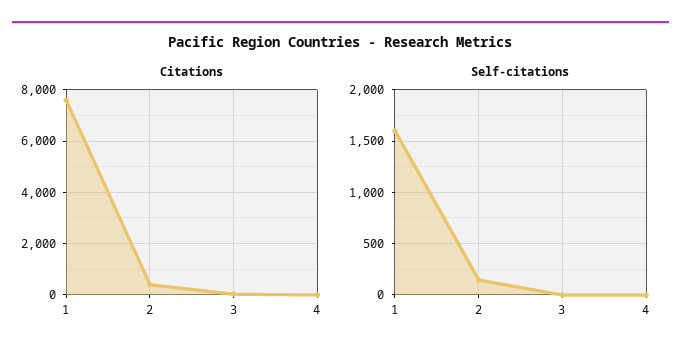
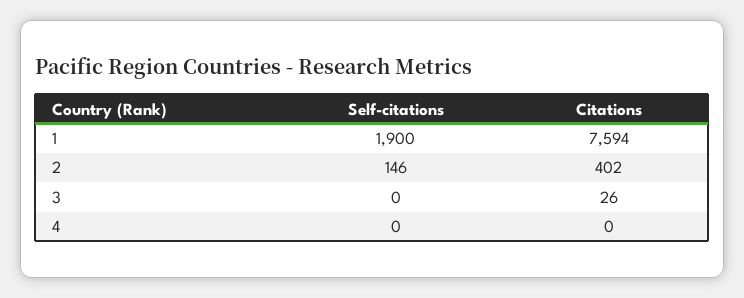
  {
    "Citations": {
      "1": 7594,
      "2": 402,
      "3": 26,
      "4": 0
    },
    "Self-citations": {
-     "1": 1600,
+     "1": 1900,
      "2": 146,
      "3": 0,
      "4": 0
    }
  }

